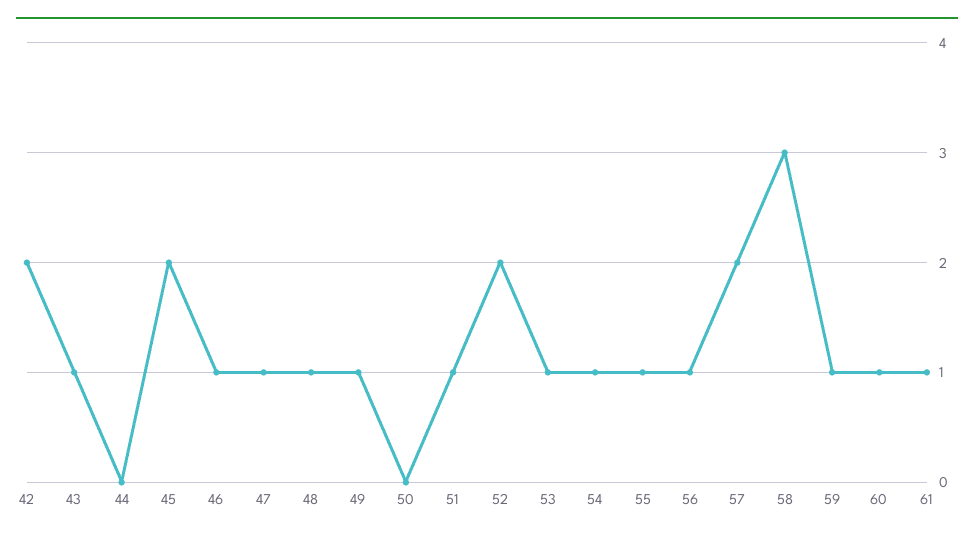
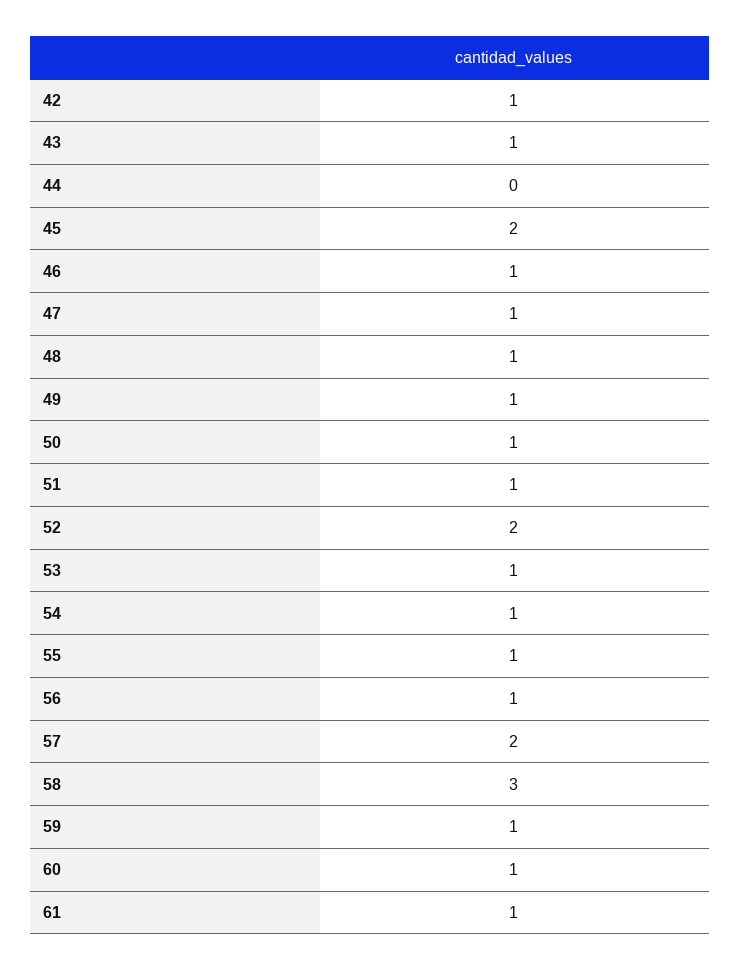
  {
-   "42": 2,
+   "42": 1,
    "43": 1,
    "44": 0,
    "45": 2,
    "46": 1,
    "47": 1,
    "48": 1,
    "49": 1,
-   "50": 0,
+   "50": 1,
    "51": 1,
    "52": 2,
    "53": 1,
    "54": 1,
    "55": 1,
    "56": 1,
    "57": 2,
    "58": 3,
    "59": 1,
    "60": 1,
    "61": 1
  }

